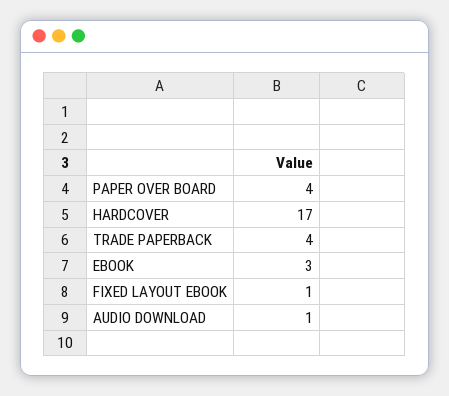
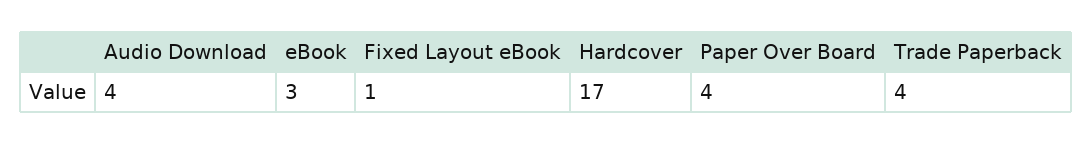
  {
    "PAPER OVER BOARD": 4,
    "HARDCOVER": 17,
    "TRADE PAPERBACK": 4,
    "EBOOK": 3,
    "FIXED LAYOUT EBOOK": 1,
-   "AUDIO DOWNLOAD": 1
+   "AUDIO DOWNLOAD": 4
  }

